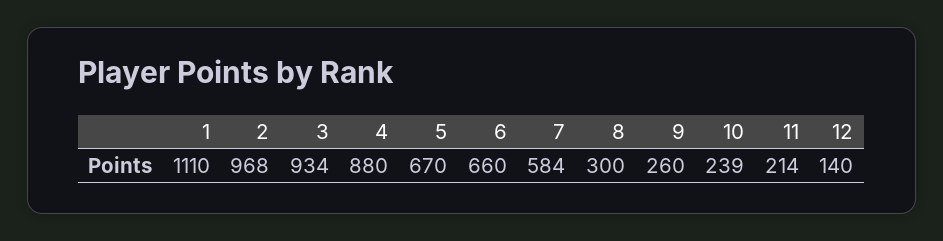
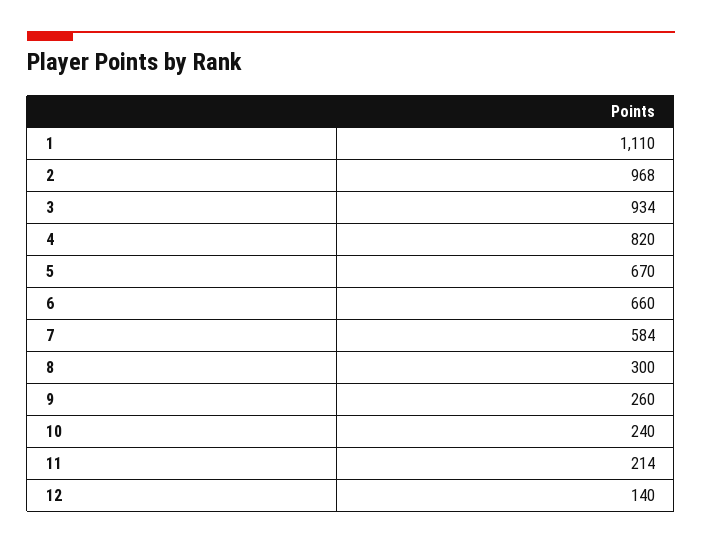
  {
    "1": 1110,
    "2": 968,
    "3": 934,
-   "4": 880,
+   "4": 820,
    "5": 670,
    "6": 660,
    "7": 584,
    "8": 300,
    "9": 260,
-   "10": 239,
+   "10": 240,
    "11": 214,
    "12": 140
  }

